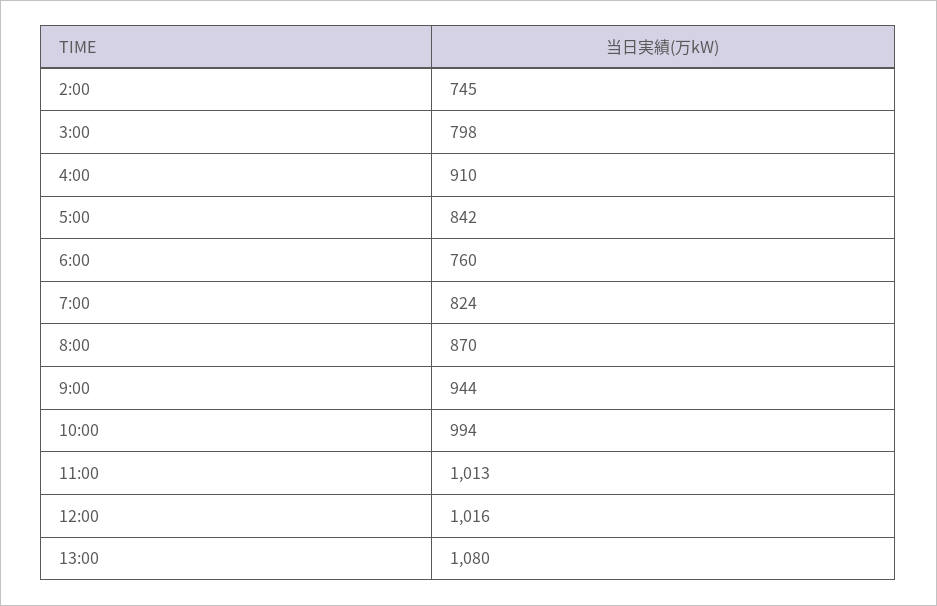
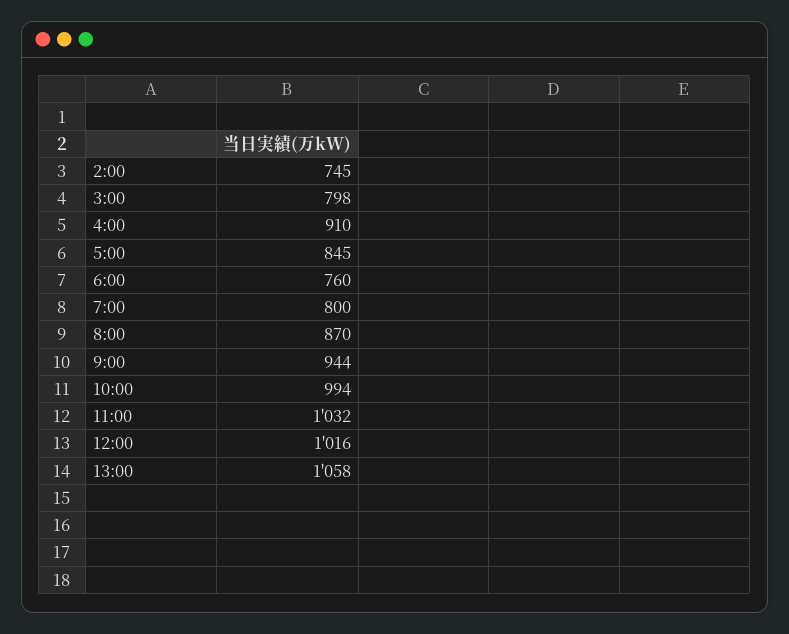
  {
    "2:00": 745,
    "3:00": 798,
    "4:00": 910,
-   "5:00": 842,
+   "5:00": 845,
    "6:00": 760,
-   "7:00": 824,
+   "7:00": 800,
    "8:00": 870,
    "9:00": 944,
    "10:00": 994,
-   "11:00": 1013,
+   "11:00": 1032,
    "12:00": 1016,
-   "13:00": 1080
+   "13:00": 1058
  }

